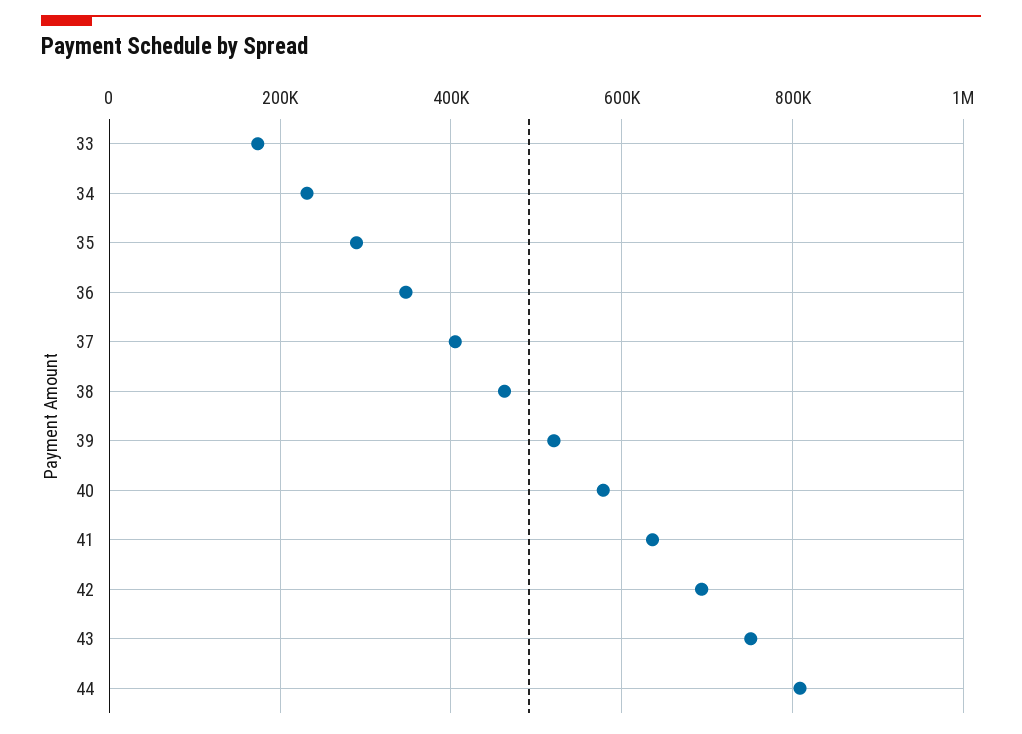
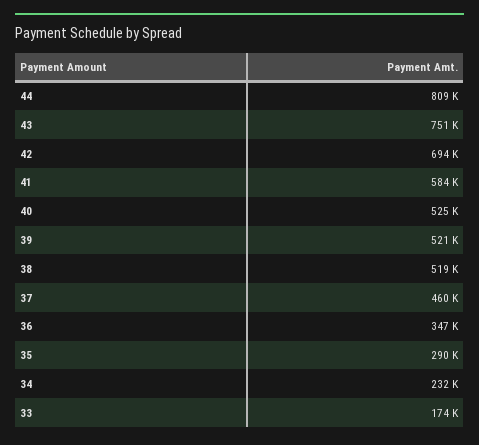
  {
    "33": 174000,
    "34": 232000,
    "35": 290000,
    "36": 347000,
-   "37": 400000,
+   "37": 460000,
-   "38": 460000,
+   "38": 519000,
    "39": 521000,
-   "40": 580000,
+   "40": 525000,
-   "41": 640000,
+   "41": 584000,
    "42": 694000,
    "43": 751000,
    "44": 809000
  }

